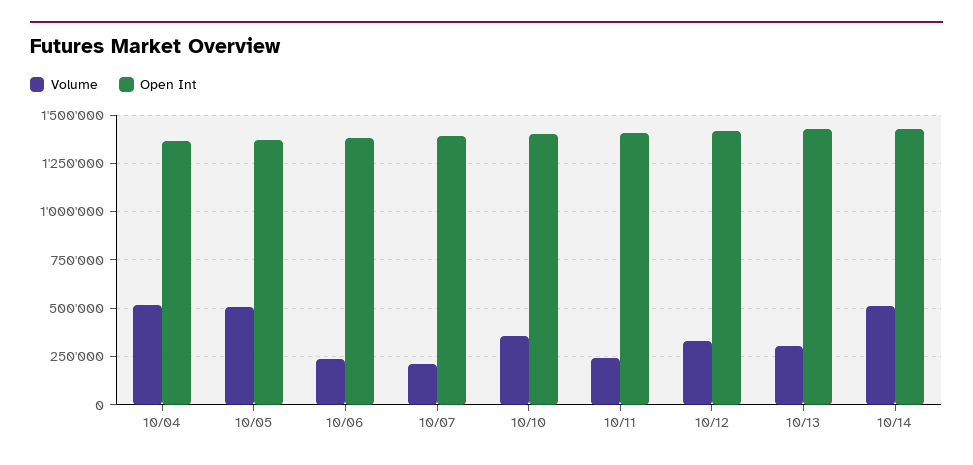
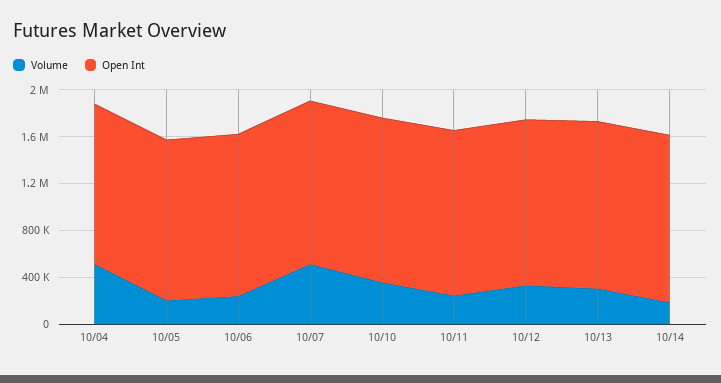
  {
    "Volume": {
      "10/04": 500000,
-     "10/05": 500000,
+     "10/05": 200000,
      "10/06": 250000,
-     "10/07": 200000,
+     "10/07": 500000,
      "10/10": 350000,
      "10/11": 250000,
      "10/12": 350000,
      "10/13": 300000,
-     "10/14": 500000
+     "10/14": 200000
    },
    "Open Int": {
      "10/04": 1350000,
      "10/05": 1350000,
      "10/06": 1400000,
      "10/07": 1400000,
      "10/10": 1400000,
      "10/11": 1400000,
      "10/12": 1400000,
      "10/13": 1450000,
      "10/14": 1450000
    }
  }

